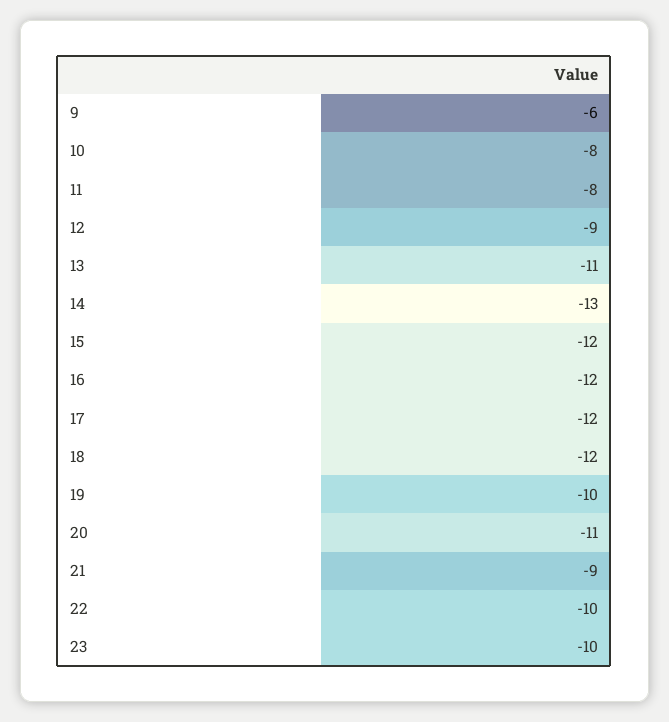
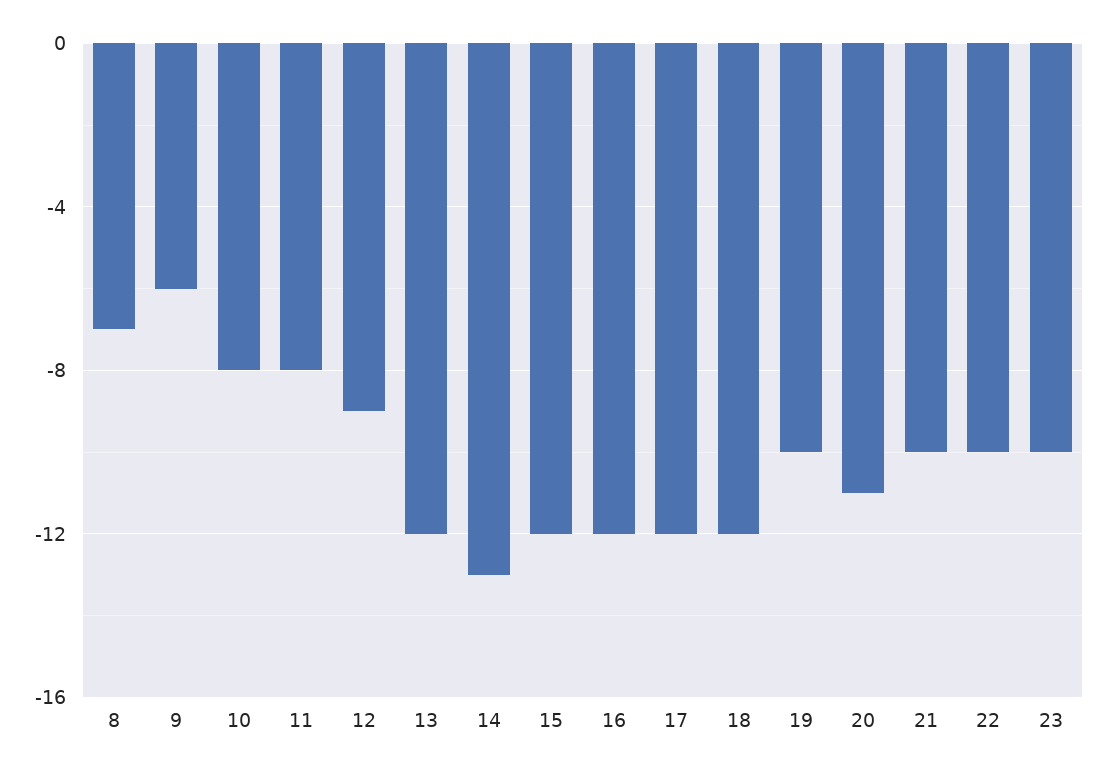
  {
    "9": -6,
    "10": -8,
    "11": -8,
    "12": -9,
-   "13": -11,
+   "13": -12,
    "14": -13,
    "15": -12,
    "16": -12,
    "17": -12,
    "18": -12,
    "19": -10,
    "20": -11,
-   "21": -9,
+   "21": -10,
    "22": -10,
-   "23": -10
+   "23": -10,
+   "8": -7
  }

